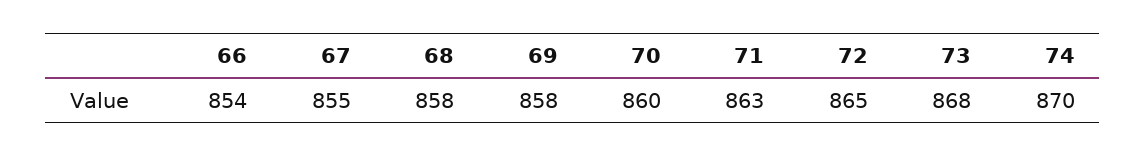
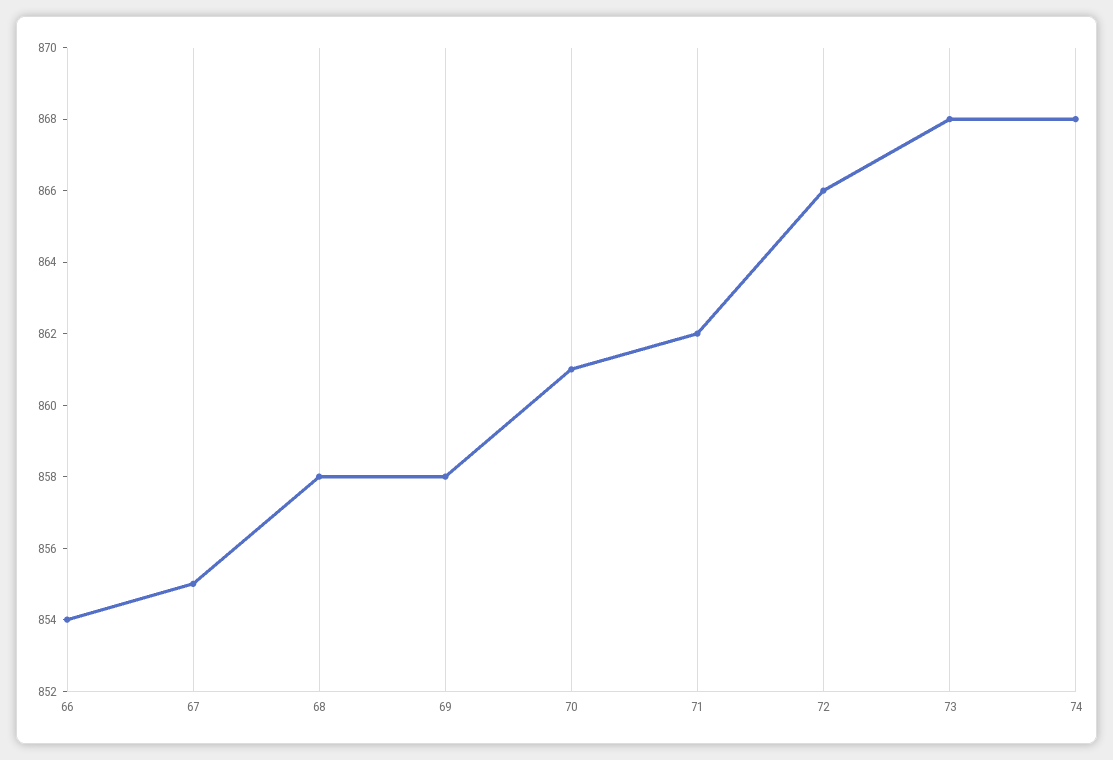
  {
    "66": 854,
    "67": 855,
    "68": 858,
    "69": 858,
-   "70": 860,
+   "70": 861,
-   "71": 863,
+   "71": 862,
-   "72": 865,
+   "72": 866,
    "73": 868,
-   "74": 870
+   "74": 868
  }

